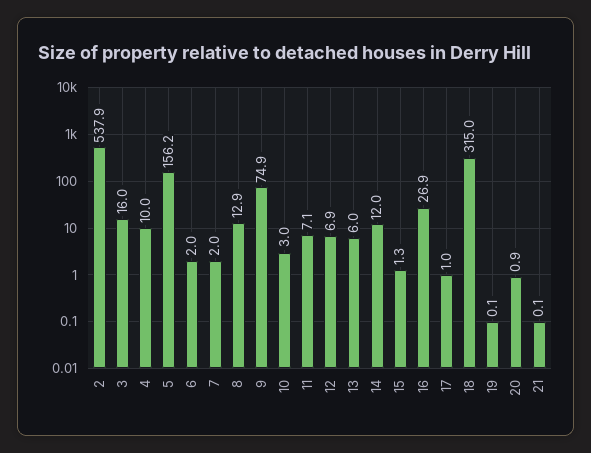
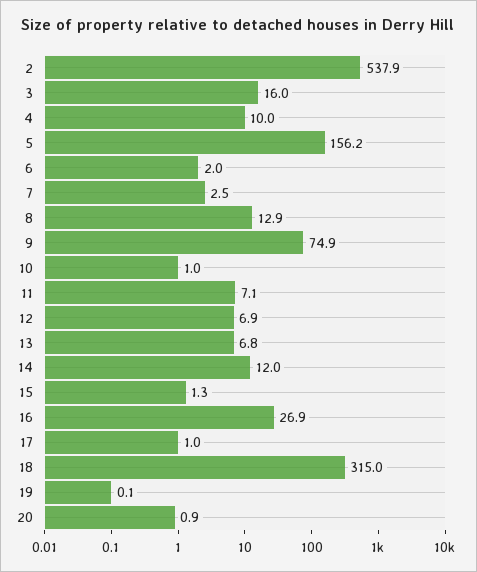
  {
    "2": 537.9,
    "3": 16,
    "4": 10,
    "5": 156.2,
    "6": 2,
-   "7": 2,
+   "7": 2.5,
    "8": 12.9,
    "9": 74.9,
-   "10": 3,
+   "10": 1,
    "11": 7.1,
    "12": 6.9,
-   "13": 6,
+   "13": 6.8,
    "14": 12,
    "15": 1.3,
    "16": 26.9,
    "17": 1,
    "18": 315,
    "19": 0.1,
-   "20": 0.9,
+   "20": 0.9
-   "21": 0.1
  }

